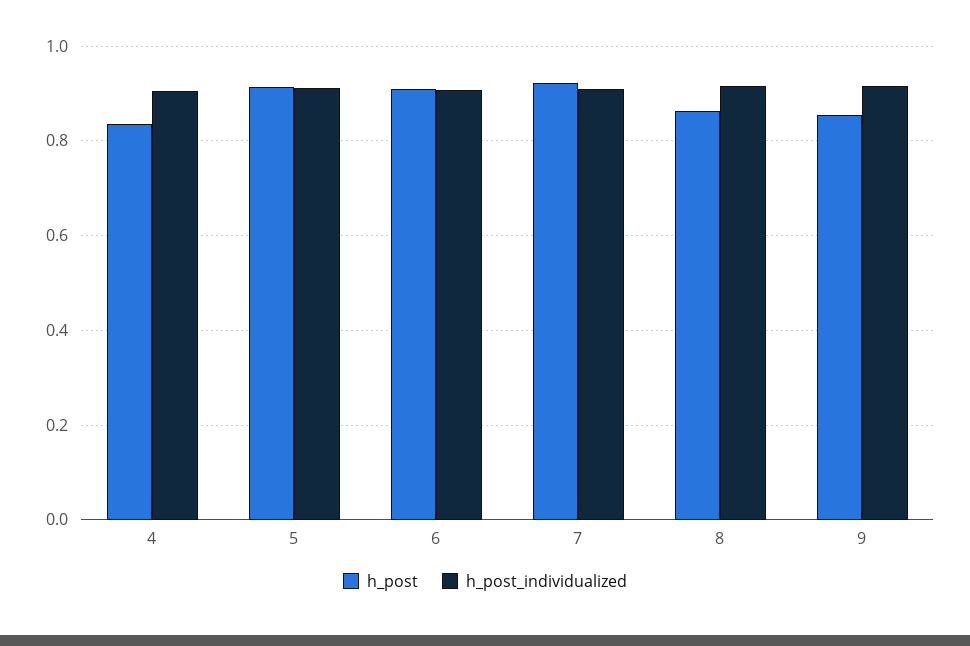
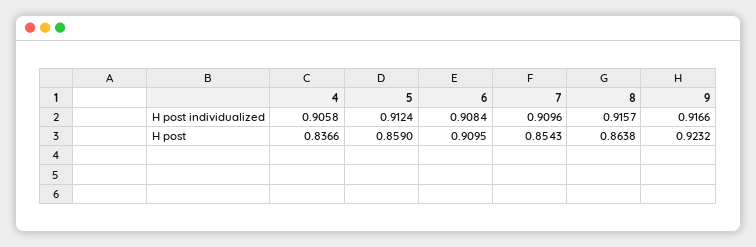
  {
    "h_post": {
      "4": 0.8366,
-     "5": 0.92,
+     "5": 0.859,
      "6": 0.9095,
-     "7": 0.92,
+     "7": 0.8543,
      "8": 0.8638,
-     "9": 0.86
+     "9": 0.9232
    },
    "h_post_individualized": {
      "4": 0.9058,
      "5": 0.9124,
      "6": 0.9084,
      "7": 0.9096,
      "8": 0.9157,
      "9": 0.9166
    }
  }

